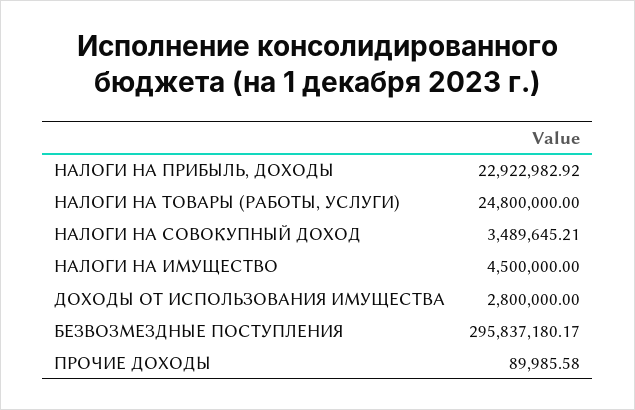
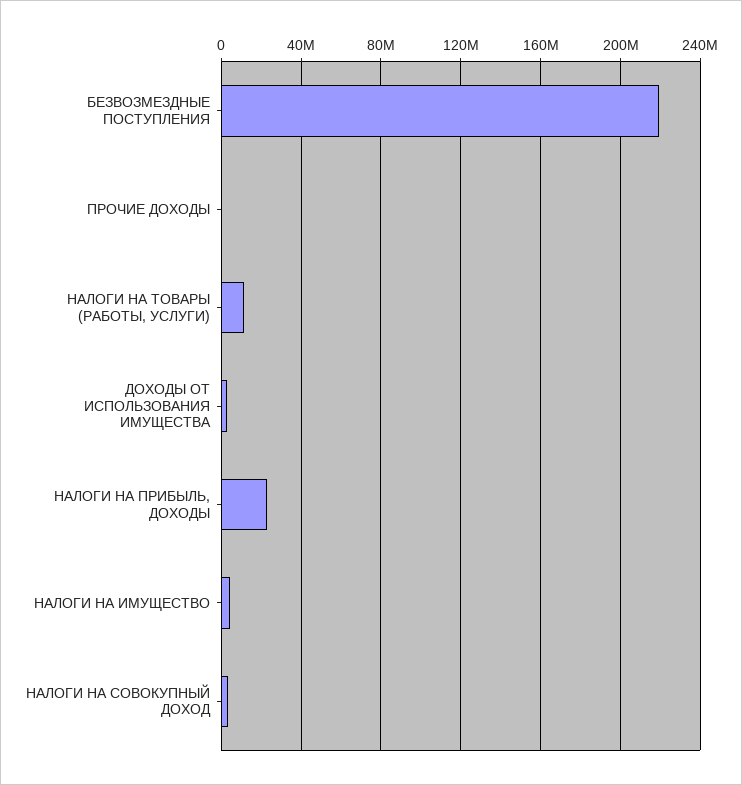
  {
    "НАЛОГИ НА ПРИБЫЛЬ, ДОХОДЫ": 22922982.92,
-   "НАЛОГИ НА ТОВАРЫ (РАБОТЫ, УСЛУГИ)": 24800000,
+   "НАЛОГИ НА ТОВАРЫ (РАБОТЫ, УСЛУГИ)": 10000000,
    "НАЛОГИ НА СОВОКУПНЫЙ ДОХОД": 3489645.21,
    "НАЛОГИ НА ИМУЩЕСТВО": 4500000,
    "ДОХОДЫ ОТ ИСПОЛЬЗОВАНИЯ ИМУЩЕСТВА": 2800000,
-   "БЕЗВОЗМЕЗДНЫЕ ПОСТУПЛЕНИЯ": 295837180.17,
+   "БЕЗВОЗМЕЗДНЫЕ ПОСТУПЛЕНИЯ": 220000000,
    "ПРОЧИЕ ДОХОДЫ": 89985.58
  }

